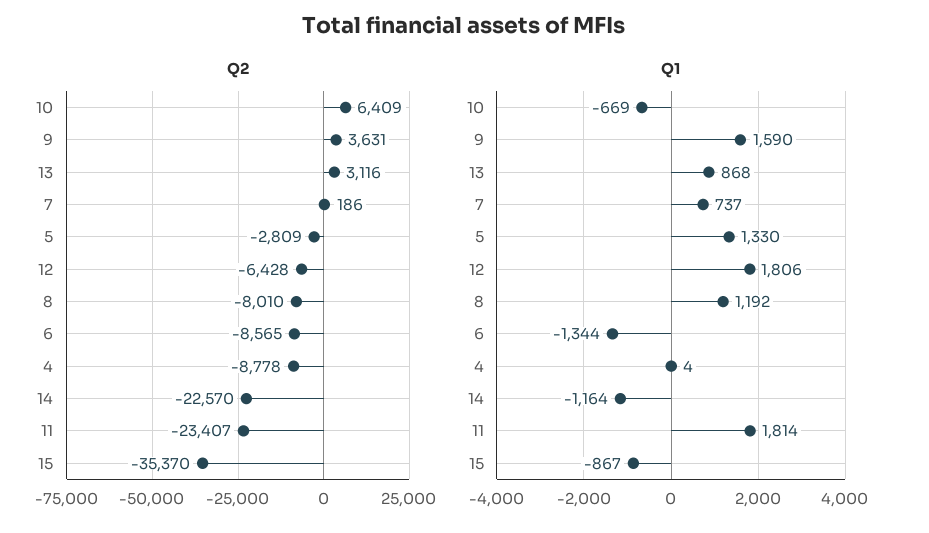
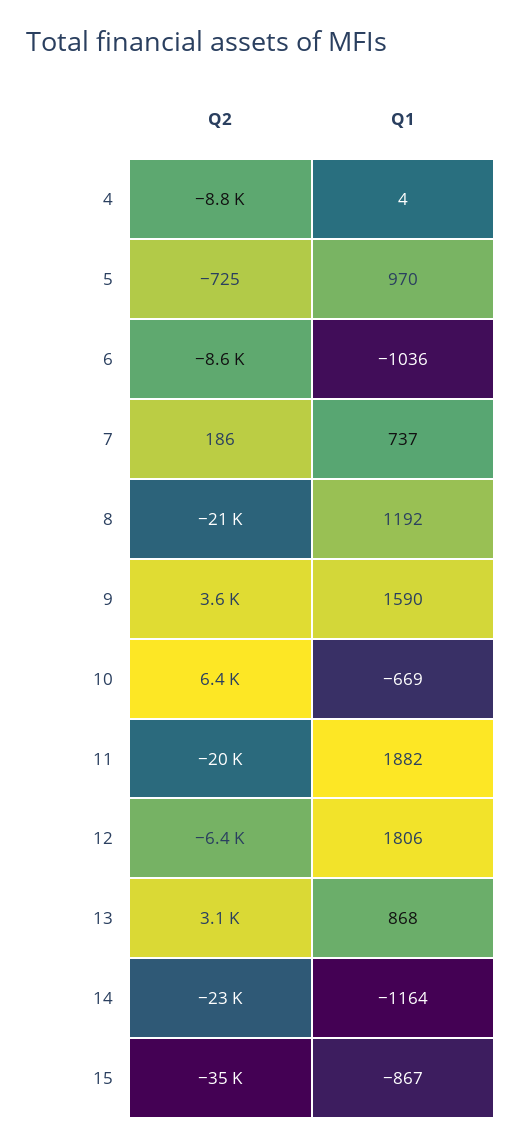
  {
    "Q2": {
      "10": 6409,
      "9": 3631,
      "13": 3116,
      "7": 186,
-     "5": -2809,
+     "5": -725,
      "12": -6428,
-     "8": -8010,
+     "8": -21000,
      "6": -8565,
      "4": -8778,
      "14": -22570,
-     "11": -23407,
+     "11": -20000,
      "15": -35370
    },
    "Q1": {
      "10": -669,
      "9": 1590,
      "13": 868,
      "7": 737,
-     "5": 1330,
+     "5": 970,
      "12": 1806,
      "8": 1192,
-     "6": -1344,
+     "6": -1036,
      "4": 4,
      "14": -1164,
-     "11": 1814,
+     "11": 1882,
      "15": -867
    }
  }

